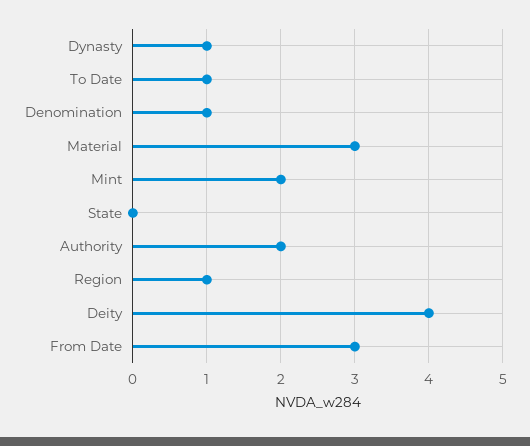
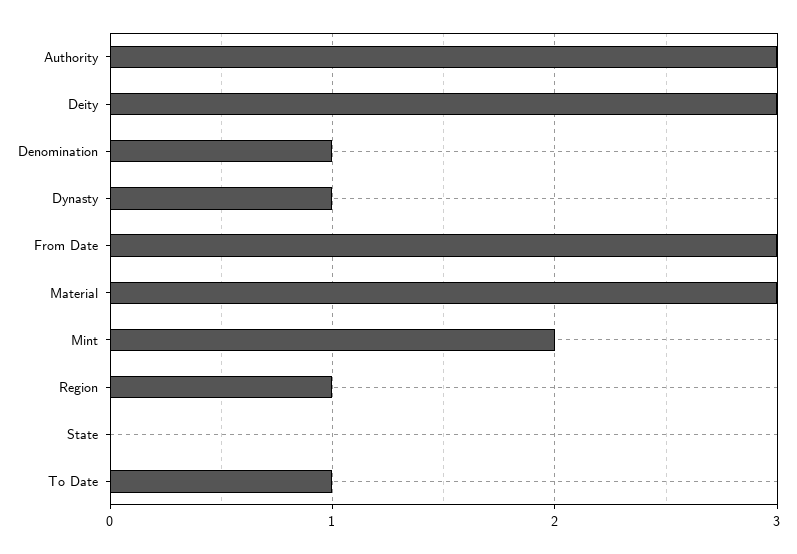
  {
    "Dynasty": 1,
    "To Date": 1,
    "Denomination": 1,
    "Material": 3,
    "Mint": 2,
    "State": 0,
-   "Authority": 2,
+   "Authority": 3,
    "Region": 1,
-   "Deity": 4,
+   "Deity": 3,
    "From Date": 3
  }

